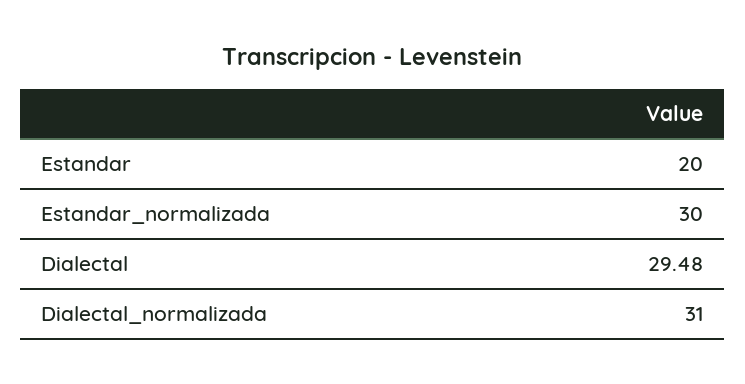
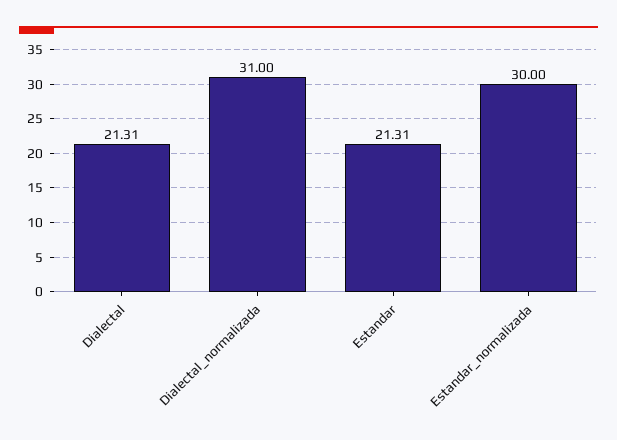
  {
-   "Estandar": 20,
+   "Estandar": 21.31,
    "Estandar_normalizada": 30,
-   "Dialectal": 29.48,
+   "Dialectal": 21.31,
    "Dialectal_normalizada": 31
  }

